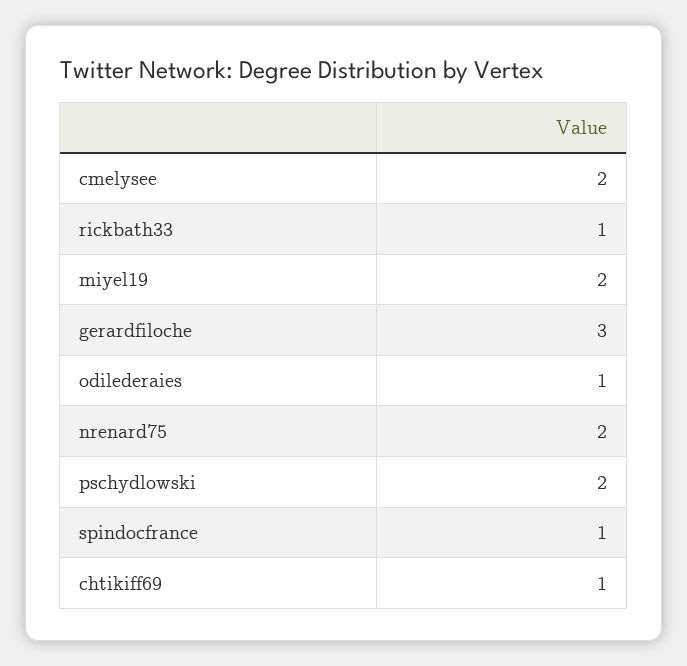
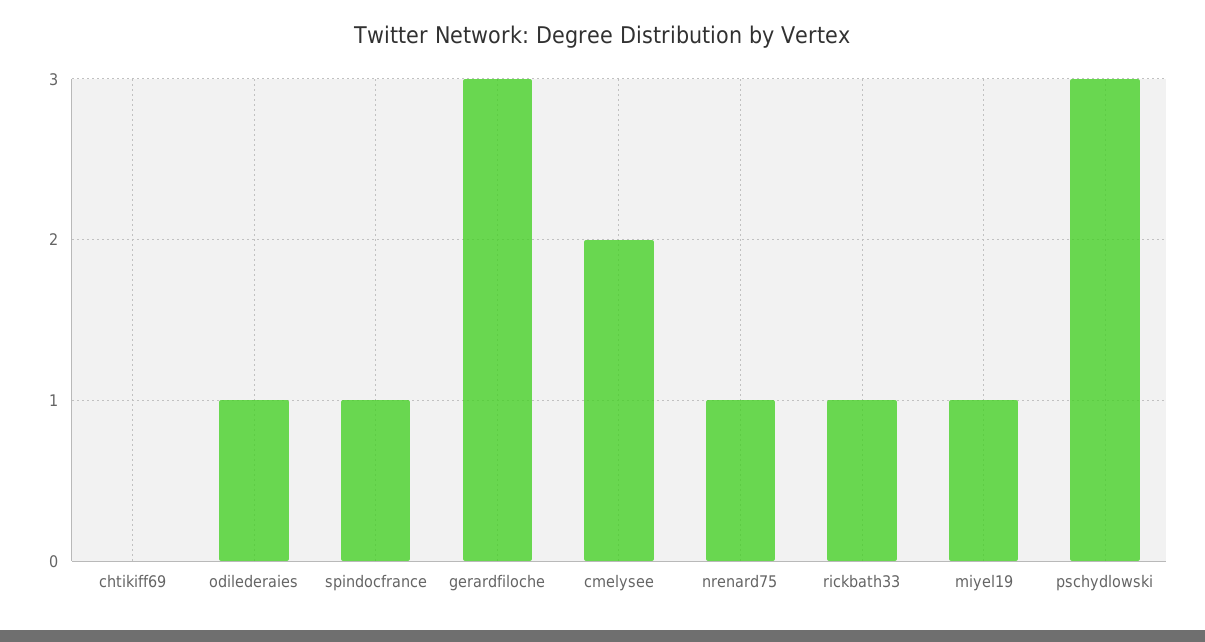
  {
    "cmelysee": 2,
    "rickbath33": 1,
-   "miyel19": 2,
+   "miyel19": 1,
    "gerardfiloche": 3,
    "odilederaies": 1,
-   "nrenard75": 2,
+   "nrenard75": 1,
-   "pschydlowski": 2,
+   "pschydlowski": 3,
    "spindocfrance": 1,
-   "chtikiff69": 1
+   "chtikiff69": 0
  }

